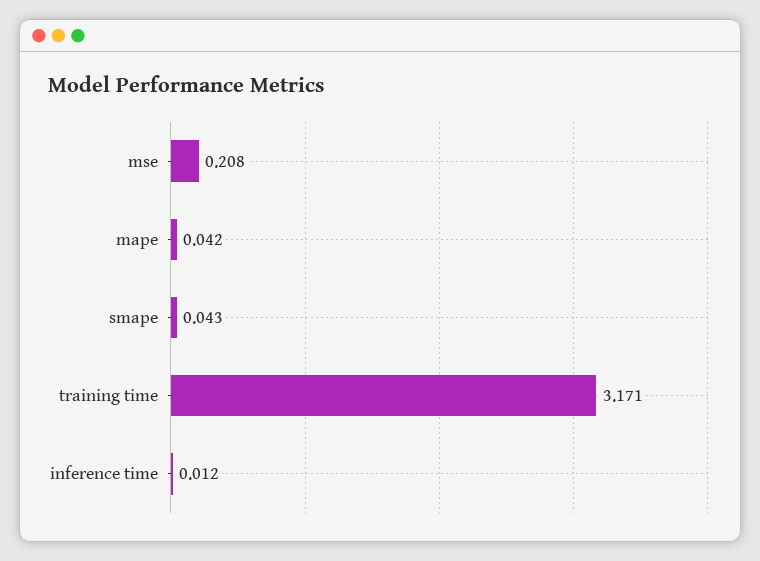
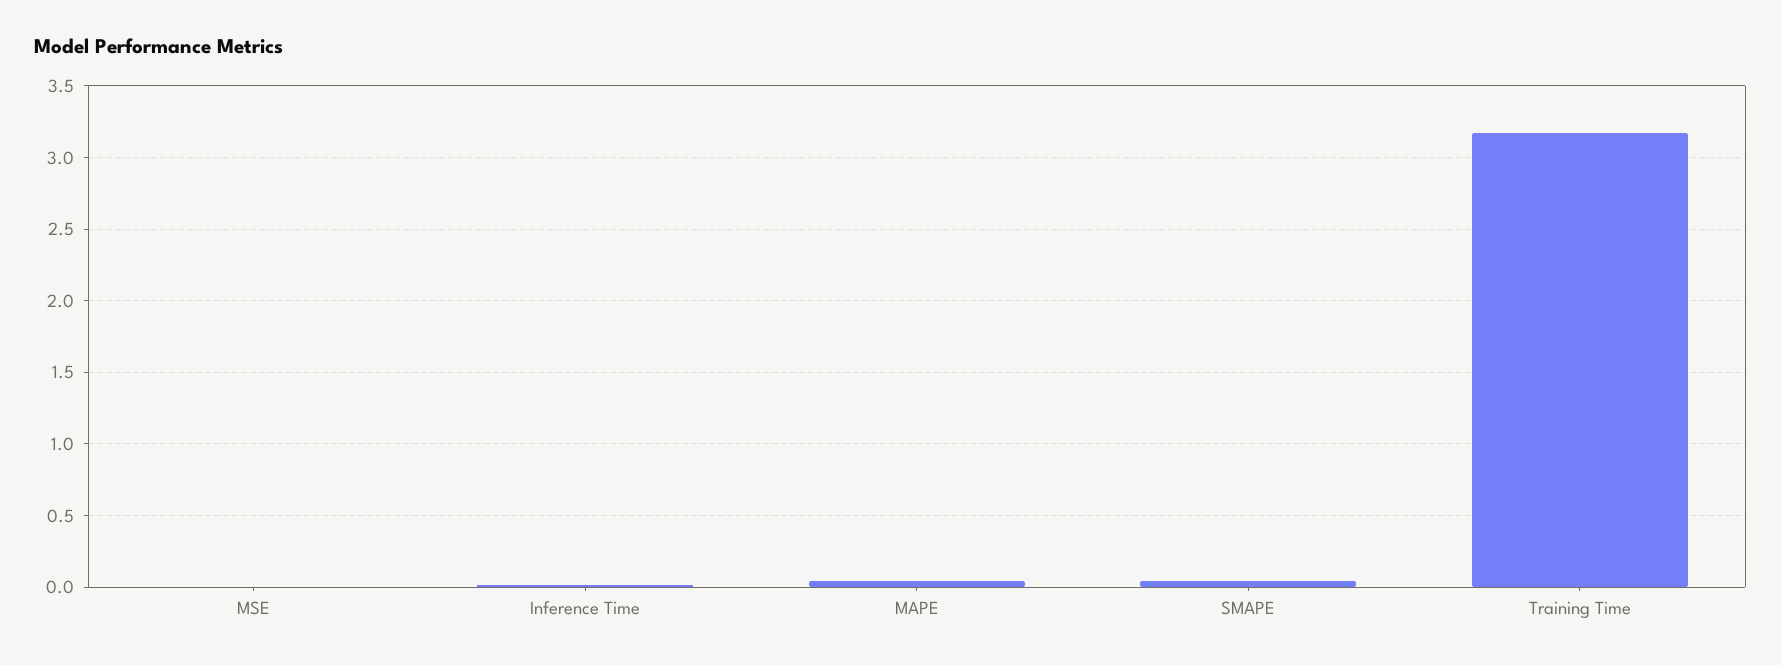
  {
-   "mse": 0.208,
+   "mse": 0,
    "mape": 0.042,
    "smape": 0.043,
    "training time": 3.171,
    "inference time": 0.012
  }

